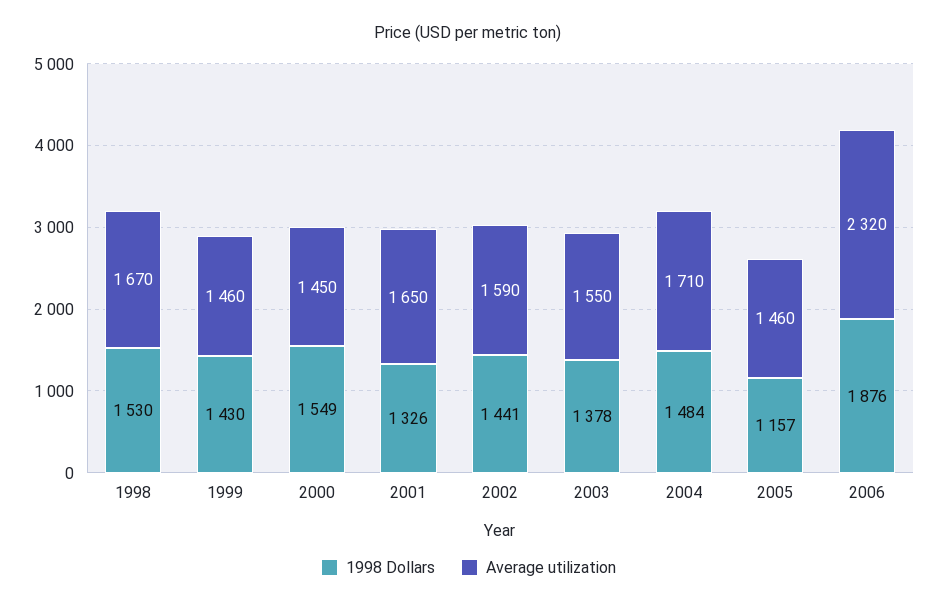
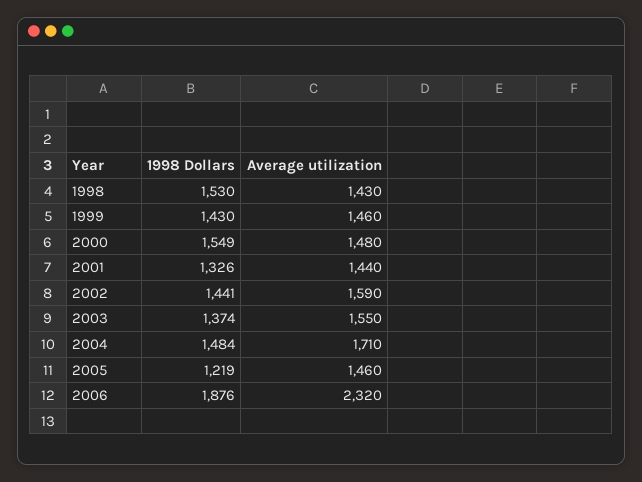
  {
    "1998 Dollars": {
      "1998": 1530,
      "1999": 1430,
      "2000": 1549,
      "2001": 1326,
      "2002": 1441,
-     "2003": 1378,
+     "2003": 1374,
      "2004": 1484,
-     "2005": 1157,
+     "2005": 1219,
      "2006": 1876
    },
    "Average utilization": {
-     "1998": 1670,
+     "1998": 1430,
      "1999": 1460,
-     "2000": 1450,
+     "2000": 1480,
-     "2001": 1650,
+     "2001": 1440,
      "2002": 1590,
      "2003": 1550,
      "2004": 1710,
      "2005": 1460,
      "2006": 2320
    }
  }

